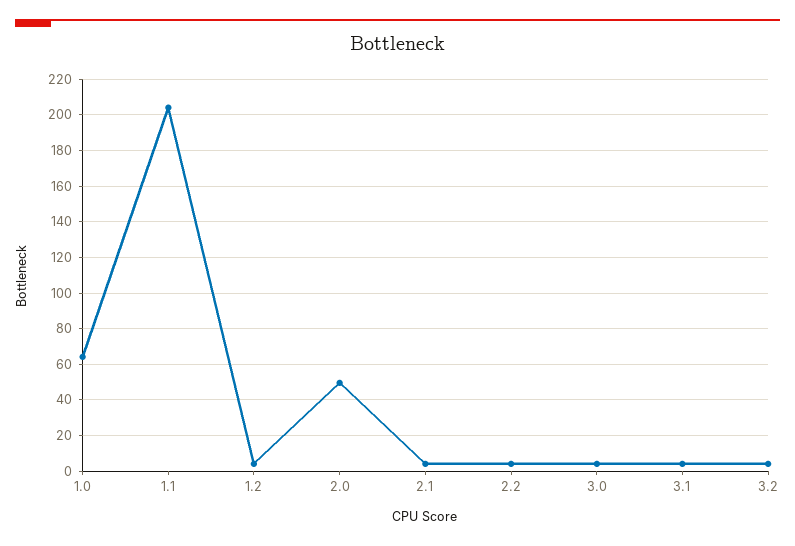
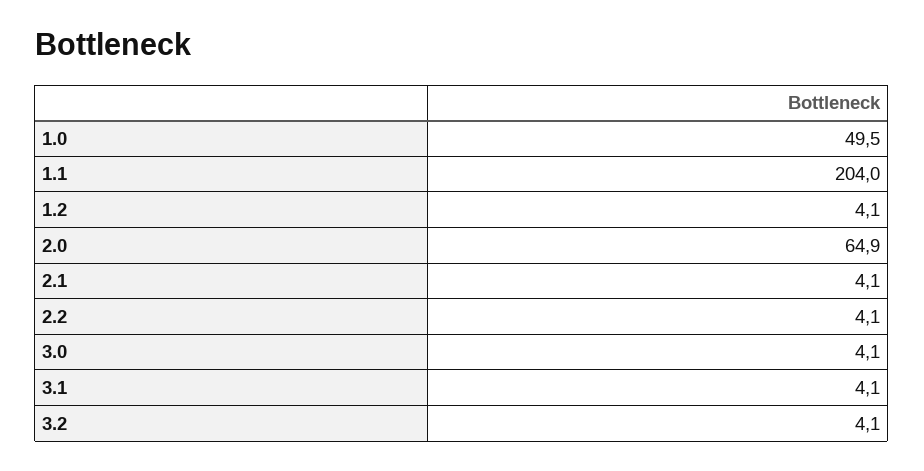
  {
-   "1.0": 65,
+   "1.0": 49.5,
    "1.1": 204,
    "1.2": 4.1,
-   "2.0": 50,
+   "2.0": 64.9,
    "2.1": 4.1,
    "2.2": 4.1,
    "3.0": 4.1,
    "3.1": 4.1,
    "3.2": 4.1
  }

